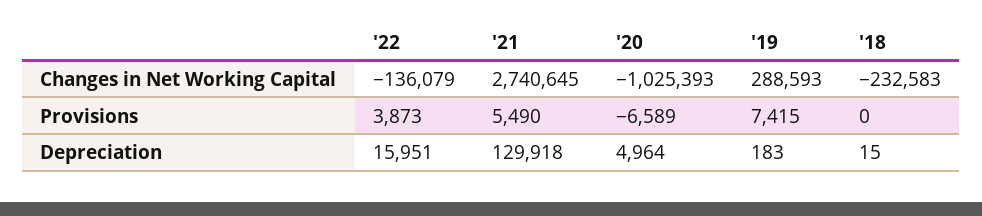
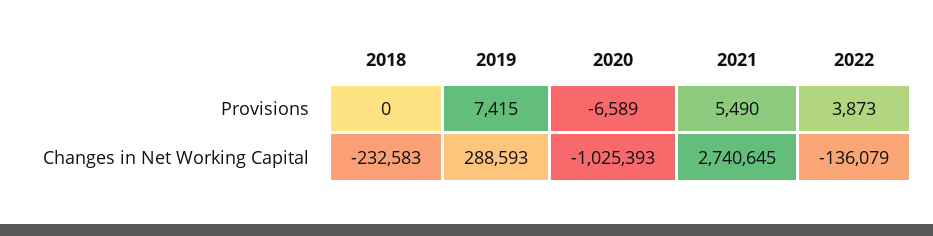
  {
    "'22": {
      "Changes in Net Working Capital": -136079,
-     "Provisions": 3873,
+     "Provisions": 3873
-     "Depreciation": 15951
    },
    "'21": {
      "Changes in Net Working Capital": 2740645,
-     "Provisions": 5490,
+     "Provisions": 5490
-     "Depreciation": 129918
    },
    "'20": {
      "Changes in Net Working Capital": -1025393,
-     "Provisions": -6589,
+     "Provisions": -6589
-     "Depreciation": 4964
    },
    "'19": {
      "Changes in Net Working Capital": 288593,
-     "Provisions": 7415,
+     "Provisions": 7415
-     "Depreciation": 183
    },
    "'18": {
      "Changes in Net Working Capital": -232583,
-     "Provisions": 0,
+     "Provisions": 0
-     "Depreciation": 15
    }
  }

